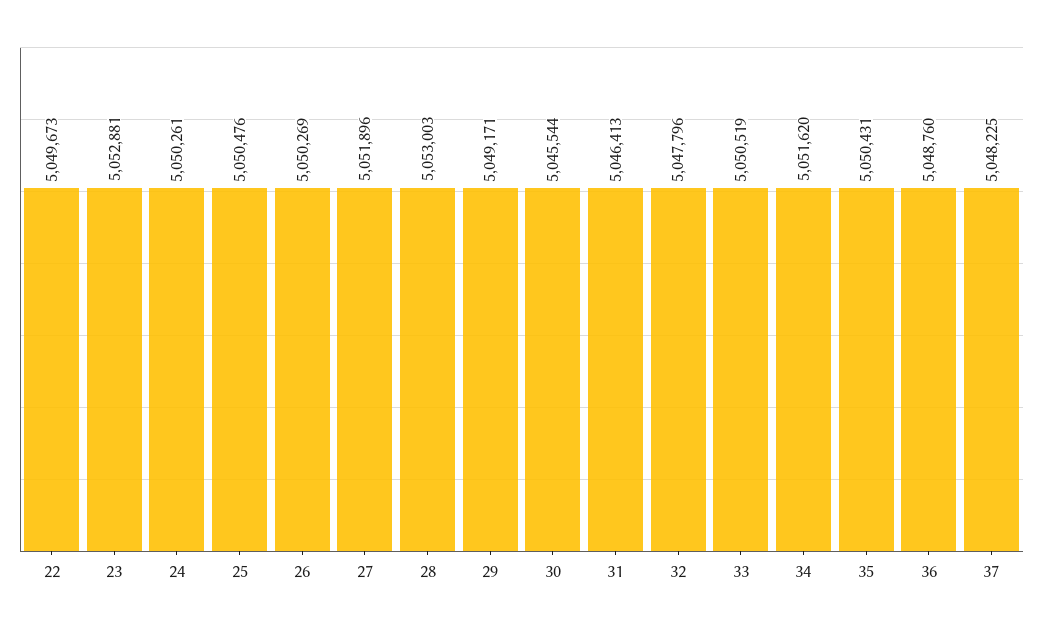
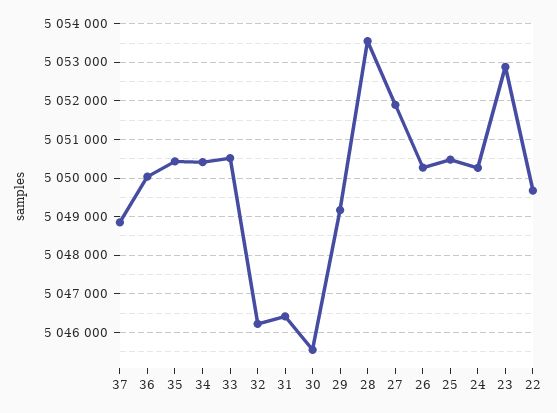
  {
    "22": 5049673,
    "23": 5052881,
    "24": 5050261,
    "25": 5050476,
    "26": 5050269,
    "27": 5051896,
-   "28": 5053003,
+   "28": 5053600,
    "29": 5049171,
    "30": 5045544,
    "31": 5046413,
-   "32": 5047796,
+   "32": 5046200,
    "33": 5050519,
-   "34": 5051620,
+   "34": 5050400,
    "35": 5050431,
-   "36": 5048760,
+   "36": 5050000,
-   "37": 5048225
+   "37": 5048800
  }

